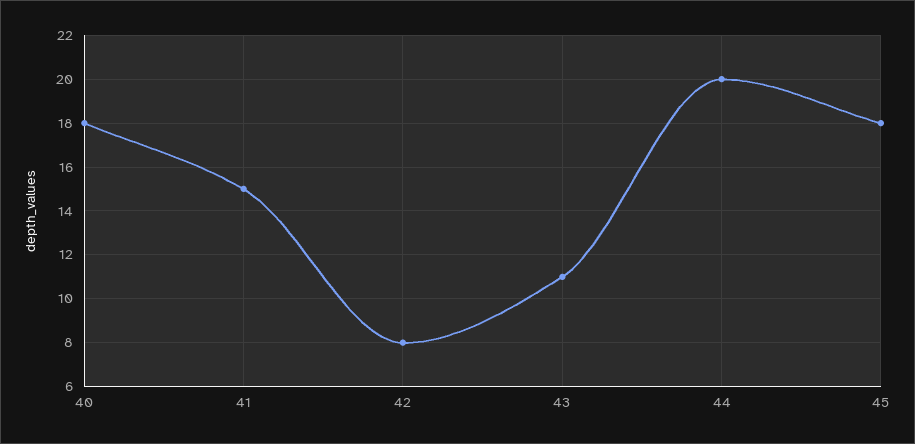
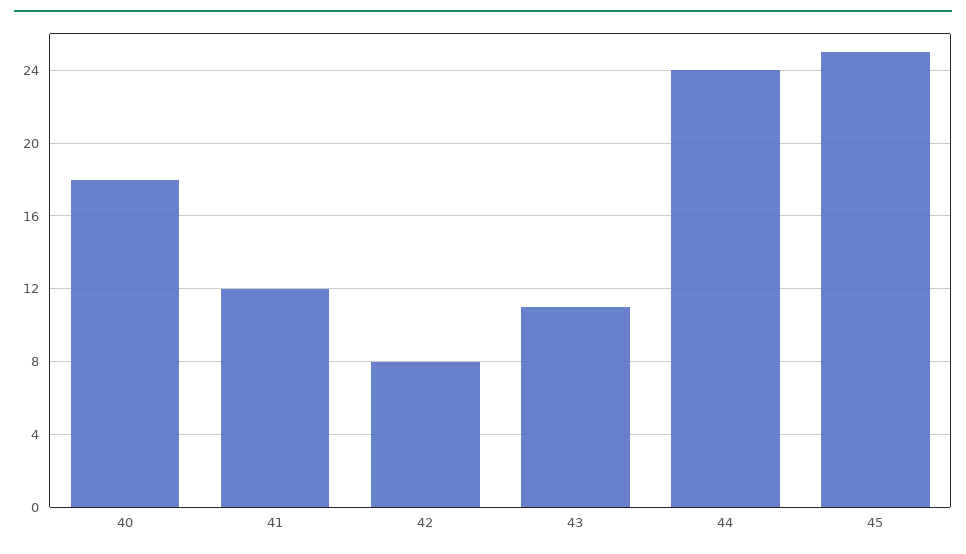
  {
    "40": 18,
-   "41": 15,
+   "41": 12,
    "42": 8,
    "43": 11,
-   "44": 20,
+   "44": 24,
-   "45": 18
+   "45": 25
  }

